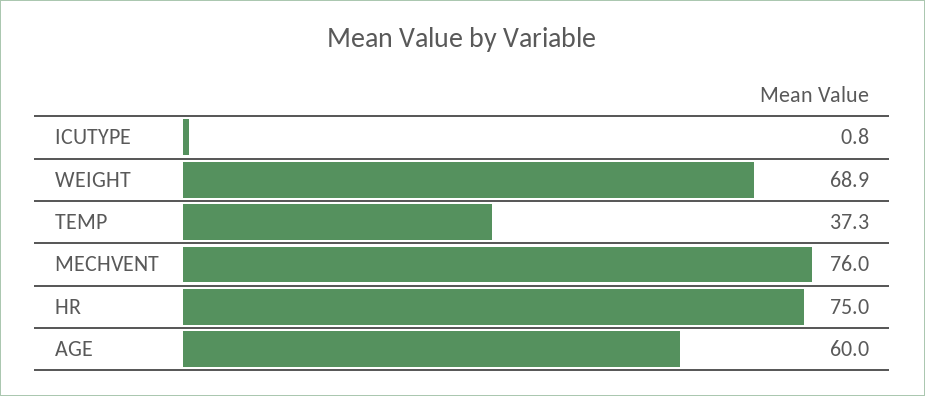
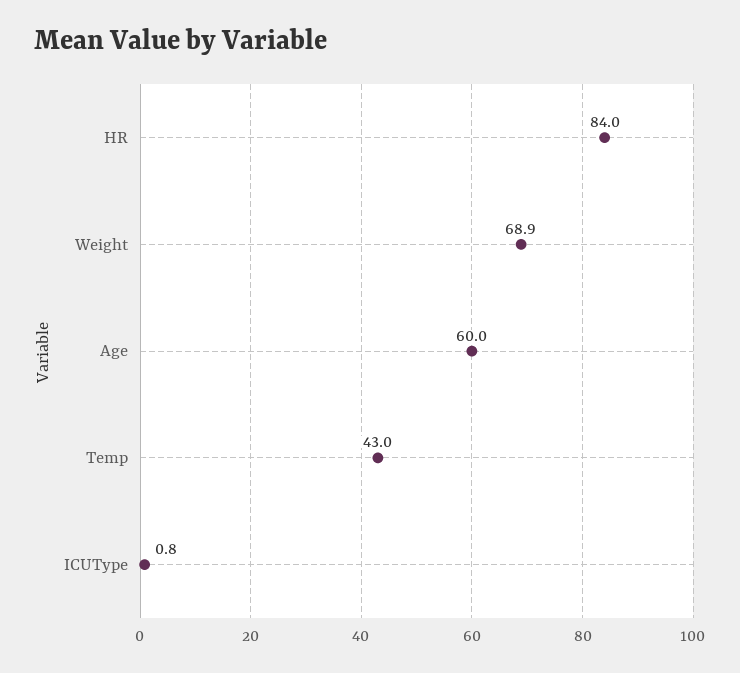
  {
    "ICUTYPE": 0.8,
    "WEIGHT": 68.9,
-   "TEMP": 37.3,
+   "TEMP": 43,
-   "MECHVENT": 76,
-   "HR": 75,
+   "HR": 84,
    "AGE": 60
  }

